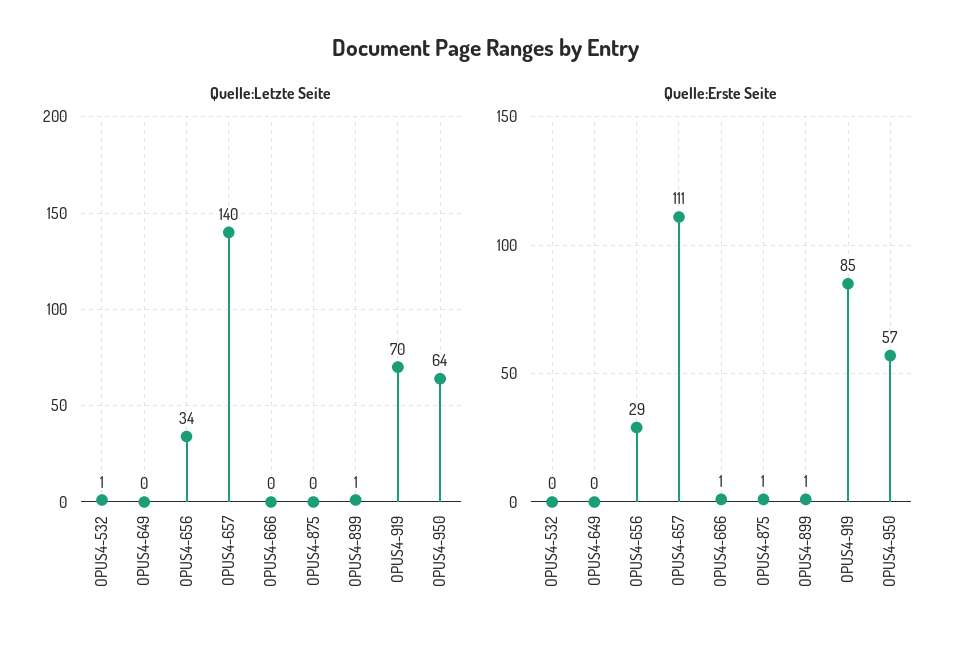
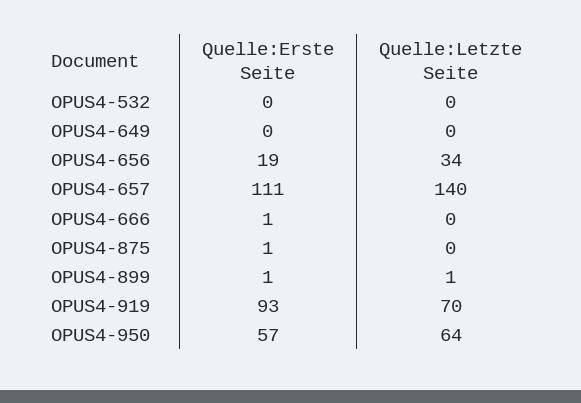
  {
    "Quelle:Letzte Seite": {
-     "OPUS4-532": 1,
+     "OPUS4-532": 0,
      "OPUS4-649": 0,
      "OPUS4-656": 34,
      "OPUS4-657": 140,
      "OPUS4-666": 0,
      "OPUS4-875": 0,
      "OPUS4-899": 1,
      "OPUS4-919": 70,
      "OPUS4-950": 64
    },
    "Quelle:Erste Seite": {
      "OPUS4-532": 0,
      "OPUS4-649": 0,
-     "OPUS4-656": 29,
+     "OPUS4-656": 19,
      "OPUS4-657": 111,
      "OPUS4-666": 1,
      "OPUS4-875": 1,
      "OPUS4-899": 1,
-     "OPUS4-919": 85,
+     "OPUS4-919": 93,
      "OPUS4-950": 57
    }
  }

